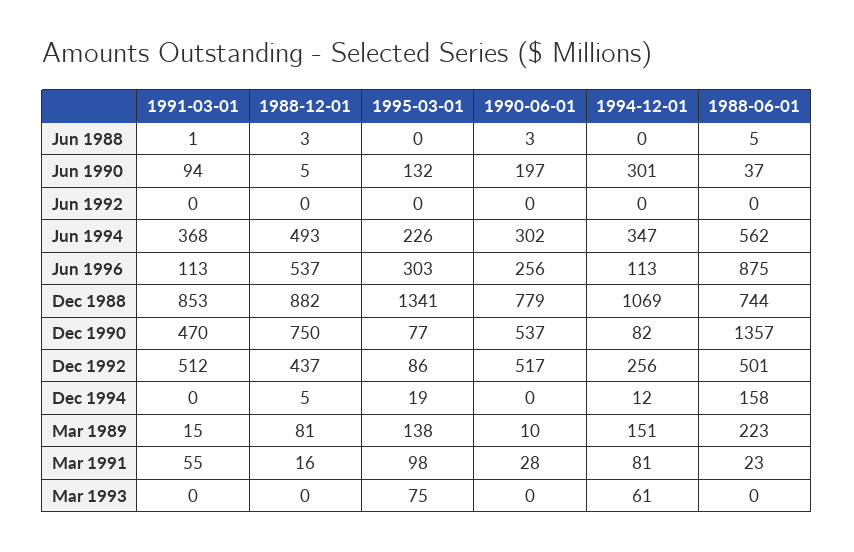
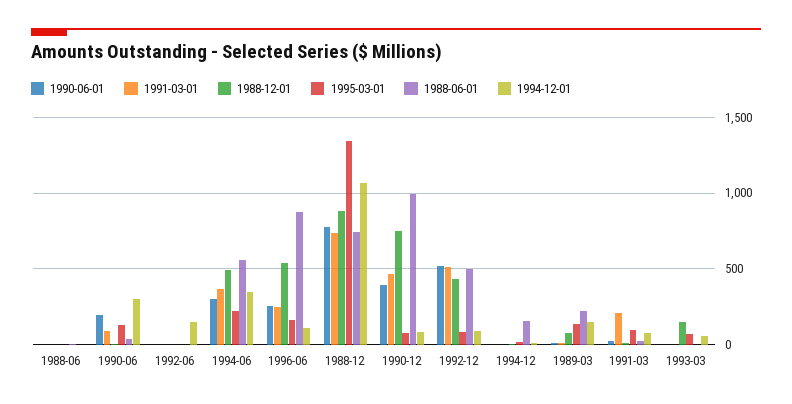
  {
    "1991-03-01": {
      "Jun 1988": 1,
      "Jun 1990": 94,
      "Jun 1992": 0,
      "Jun 1994": 368,
-     "Jun 1996": 113,
+     "Jun 1996": 250,
-     "Dec 1988": 853,
+     "Dec 1988": 750,
      "Dec 1990": 470,
      "Dec 1992": 512,
      "Dec 1994": 0,
      "Mar 1989": 15,
-     "Mar 1991": 55,
+     "Mar 1991": 200,
      "Mar 1993": 0
    },
    "1988-12-01": {
      "Jun 1988": 3,
      "Jun 1990": 5,
      "Jun 1992": 0,
      "Jun 1994": 493,
      "Jun 1996": 537,
      "Dec 1988": 882,
      "Dec 1990": 750,
      "Dec 1992": 437,
      "Dec 1994": 5,
      "Mar 1989": 81,
      "Mar 1991": 16,
-     "Mar 1993": 0
+     "Mar 1993": 150
    },
    "1995-03-01": {
      "Jun 1988": 0,
      "Jun 1990": 132,
      "Jun 1992": 0,
      "Jun 1994": 226,
-     "Jun 1996": 303,
+     "Jun 1996": 150,
      "Dec 1988": 1341,
      "Dec 1990": 77,
      "Dec 1992": 86,
      "Dec 1994": 19,
      "Mar 1989": 138,
      "Mar 1991": 98,
      "Mar 1993": 75
    },
    "1990-06-01": {
      "Jun 1988": 3,
      "Jun 1990": 197,
      "Jun 1992": 0,
      "Jun 1994": 302,
      "Jun 1996": 256,
      "Dec 1988": 779,
-     "Dec 1990": 537,
+     "Dec 1990": 400,
      "Dec 1992": 517,
      "Dec 1994": 0,
      "Mar 1989": 10,
      "Mar 1991": 28,
      "Mar 1993": 0
    },
    "1994-12-01": {
      "Jun 1988": 0,
      "Jun 1990": 301,
-     "Jun 1992": 0,
+     "Jun 1992": 150,
      "Jun 1994": 347,
      "Jun 1996": 113,
      "Dec 1988": 1069,
      "Dec 1990": 82,
-     "Dec 1992": 256,
+     "Dec 1992": 100,
      "Dec 1994": 12,
      "Mar 1989": 151,
      "Mar 1991": 81,
      "Mar 1993": 61
    },
    "1988-06-01": {
      "Jun 1988": 5,
      "Jun 1990": 37,
      "Jun 1992": 0,
      "Jun 1994": 562,
      "Jun 1996": 875,
      "Dec 1988": 744,
-     "Dec 1990": 1357,
+     "Dec 1990": 1000,
      "Dec 1992": 501,
      "Dec 1994": 158,
      "Mar 1989": 223,
      "Mar 1991": 23,
      "Mar 1993": 0
    }
  }

